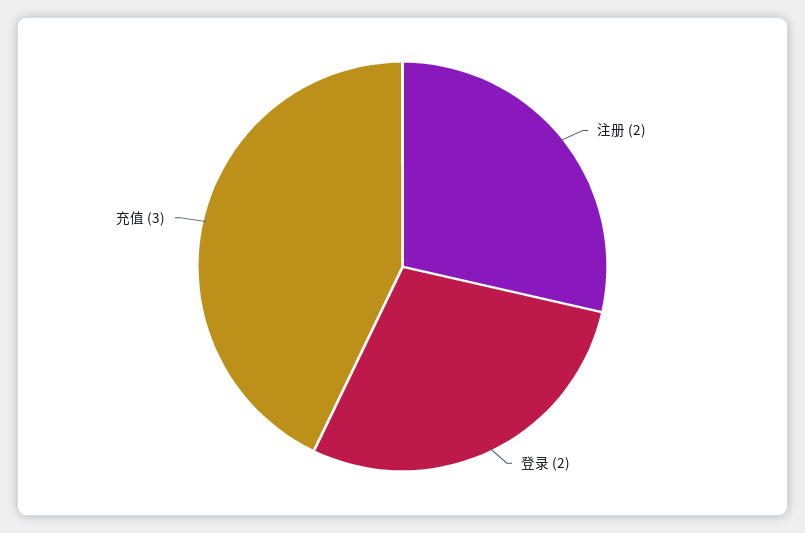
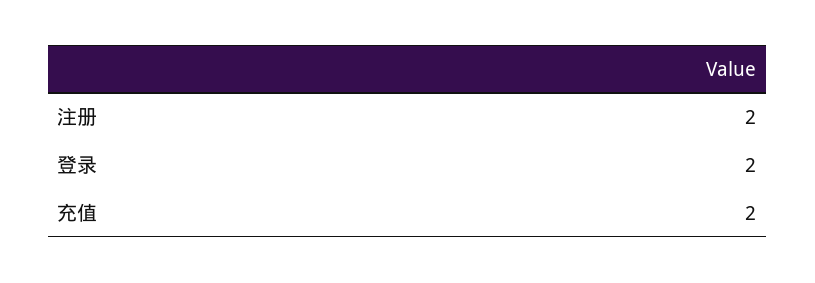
  {
    "注册": 2,
    "登录": 2,
-   "充值": 3
+   "充值": 2
  }

